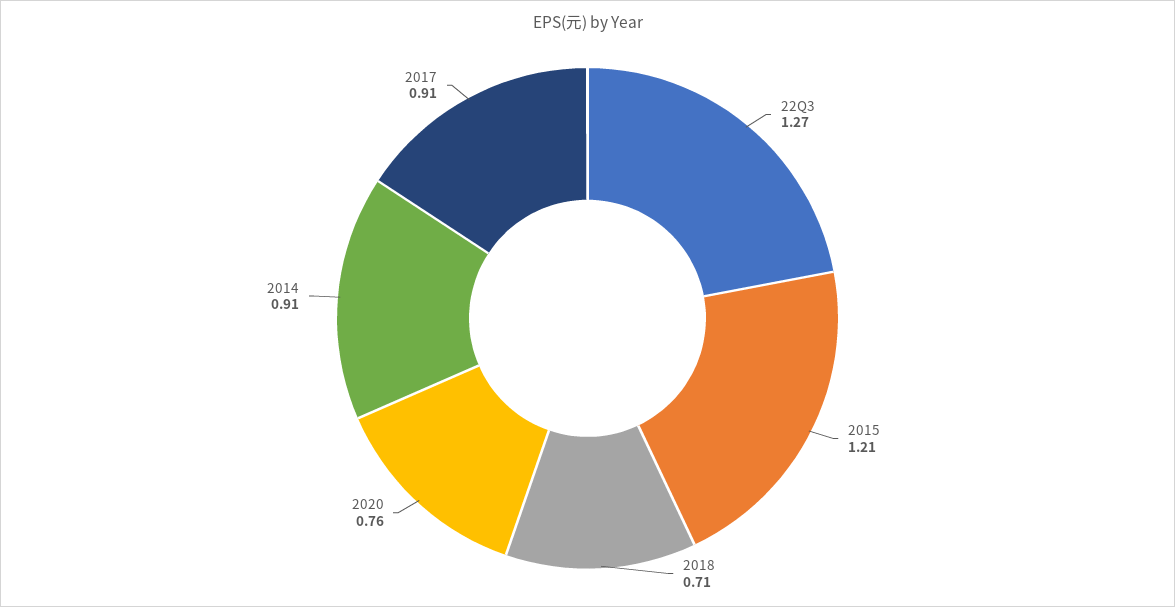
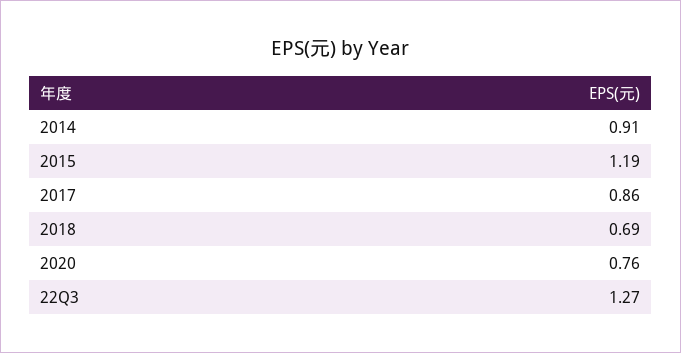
  {
    "22Q3": 1.27,
-   "2015": 1.21,
+   "2015": 1.19,
-   "2018": 0.71,
+   "2018": 0.69,
    "2020": 0.76,
    "2014": 0.91,
-   "2017": 0.91
+   "2017": 0.86
  }

